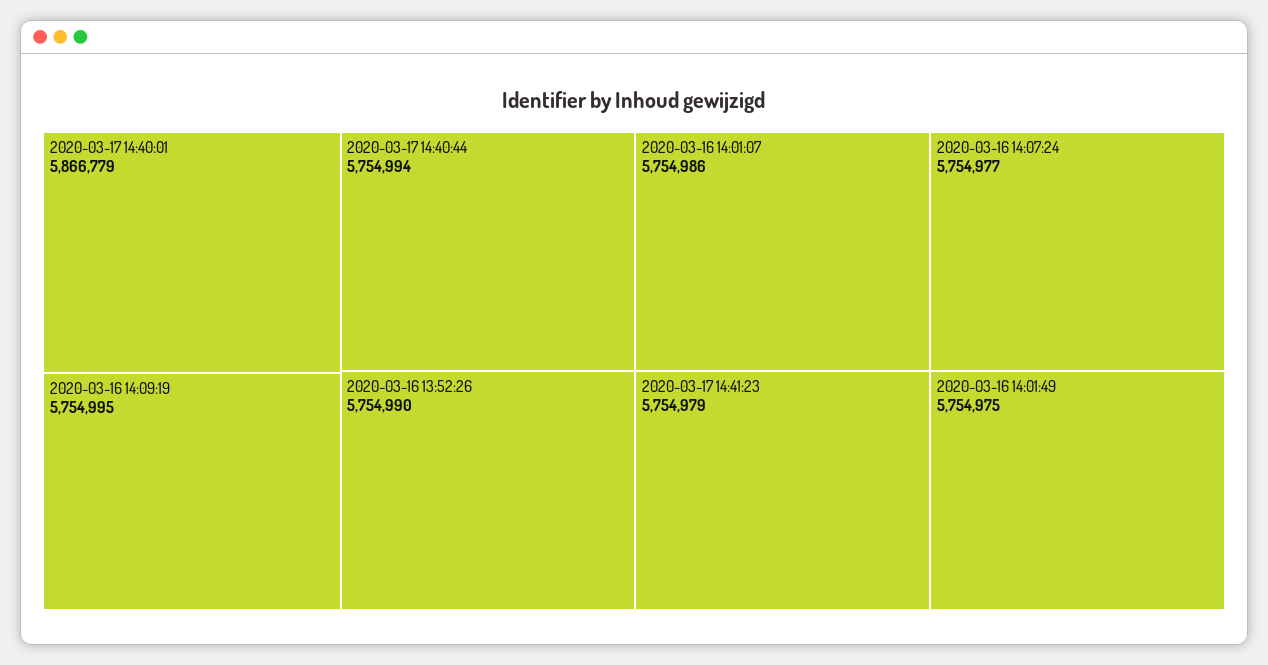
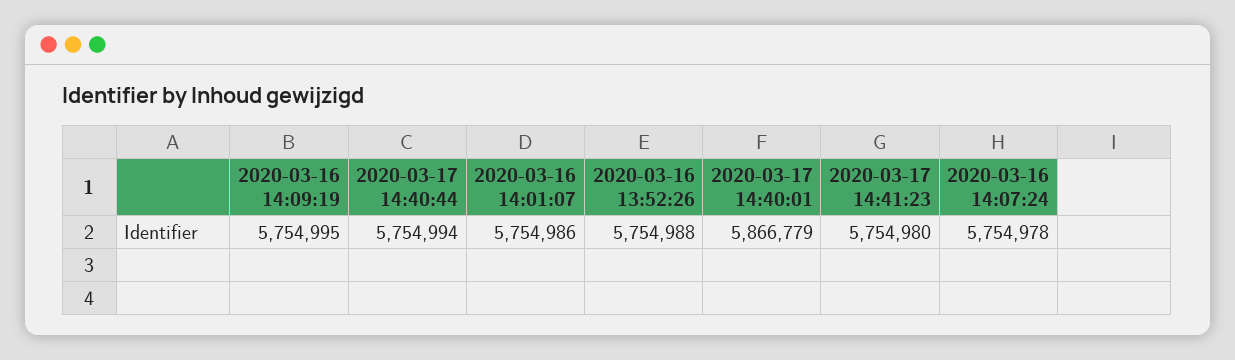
  {
    "2020-03-17 14:40:01": 5866779,
    "2020-03-16 14:09:19": 5754995,
    "2020-03-17 14:40:44": 5754994,
-   "2020-03-16 13:52:26": 5754990,
+   "2020-03-16 13:52:26": 5754988,
    "2020-03-16 14:01:07": 5754986,
-   "2020-03-17 14:41:23": 5754979,
+   "2020-03-17 14:41:23": 5754980,
-   "2020-03-16 14:07:24": 5754977,
+   "2020-03-16 14:07:24": 5754978
-   "2020-03-16 14:01:49": 5754975
  }

